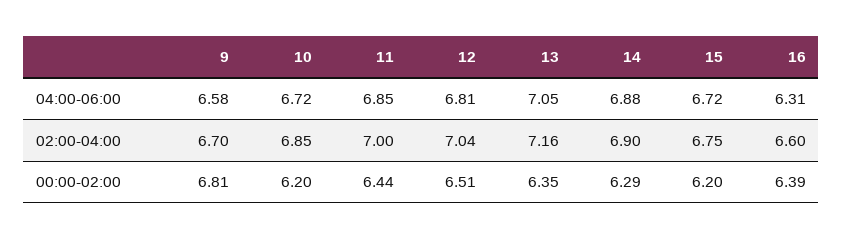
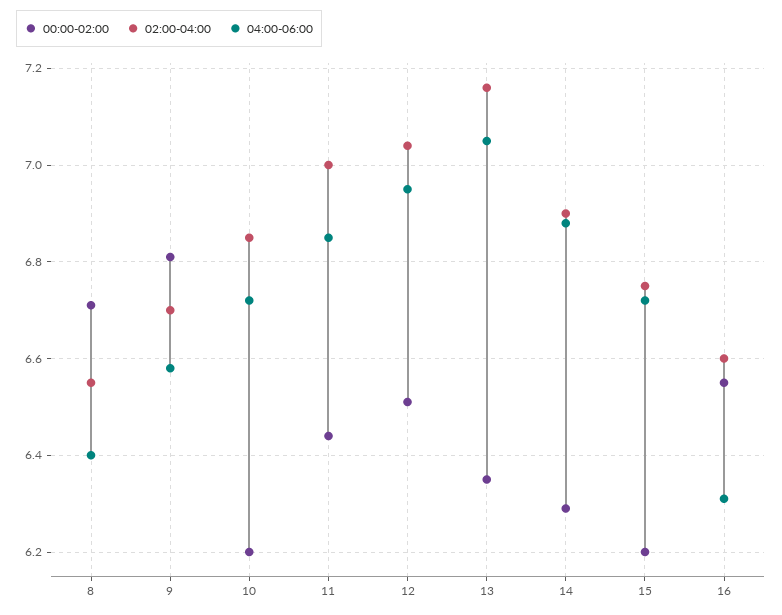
  {
    "04:00-06:00": {
      "9": 6.58,
      "10": 6.72,
      "11": 6.85,
-     "12": 6.81,
+     "12": 6.95,
      "13": 7.05,
      "14": 6.88,
      "15": 6.72,
-     "16": 6.31
+     "16": 6.31,
+     "8": 6.4
    },
    "02:00-04:00": {
      "9": 6.7,
      "10": 6.85,
      "11": 7,
      "12": 7.04,
      "13": 7.16,
      "14": 6.9,
      "15": 6.75,
-     "16": 6.6
+     "16": 6.6,
+     "8": 6.55
    },
    "00:00-02:00": {
      "9": 6.81,
      "10": 6.2,
      "11": 6.44,
      "12": 6.51,
      "13": 6.35,
      "14": 6.29,
      "15": 6.2,
-     "16": 6.39
+     "16": 6.55,
+     "8": 6.7
    }
  }

